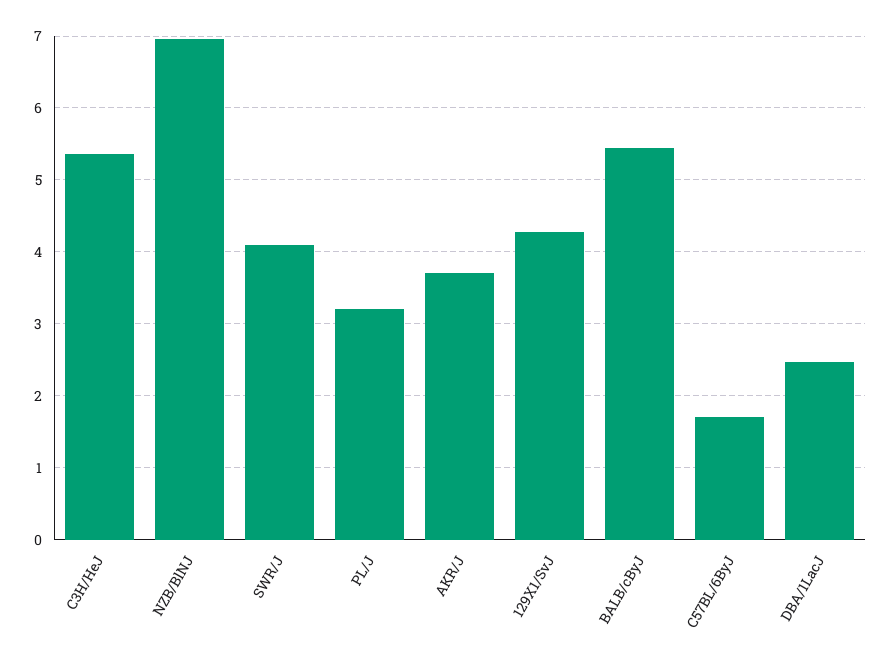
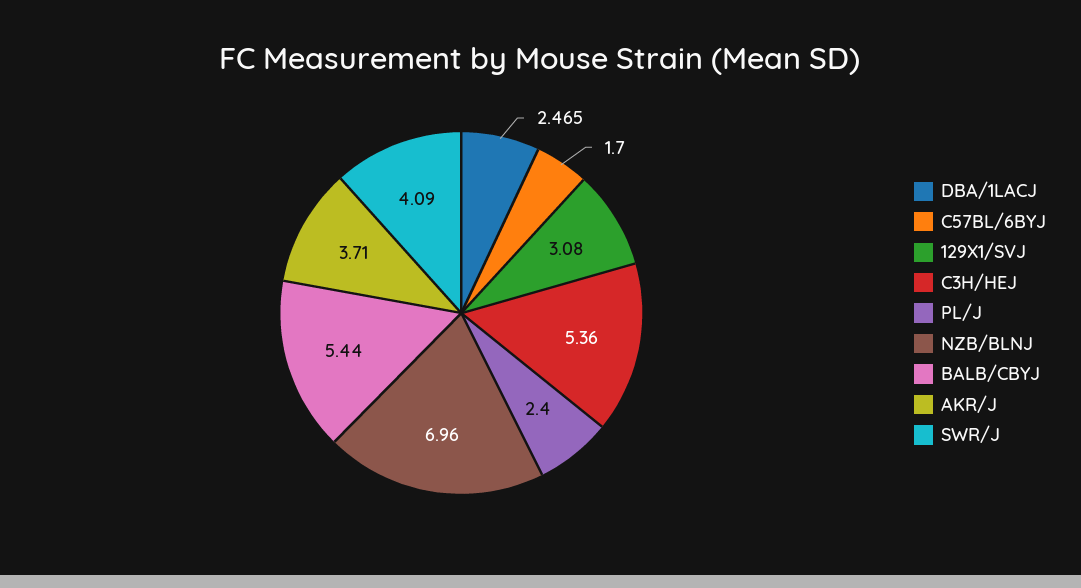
  {
    "C3H/HeJ": 5.36,
    "NZB/BlNJ": 6.96,
    "SWR/J": 4.09,
-   "PL/J": 3.2,
+   "PL/J": 2.4,
    "AKR/J": 3.71,
-   "129X1/SvJ": 4.3,
+   "129X1/SvJ": 3.08,
    "BALB/cByJ": 5.44,
    "C57BL/6ByJ": 1.7,
    "DBA/1LacJ": 2.465
  }

